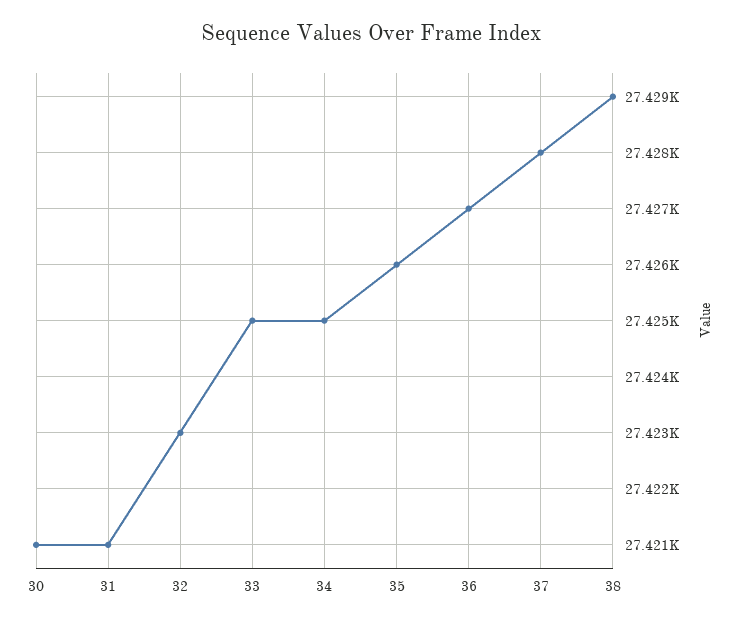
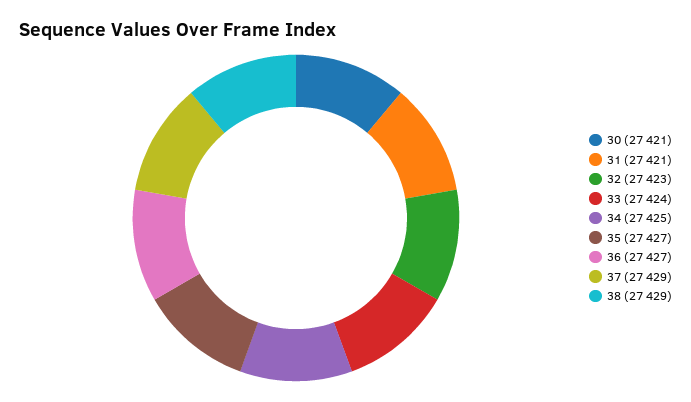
  {
    "30": 27421,
    "31": 27421,
    "32": 27423,
-   "33": 27425,
+   "33": 27424,
    "34": 27425,
-   "35": 27426,
+   "35": 27427,
    "36": 27427,
-   "37": 27428,
+   "37": 27429,
    "38": 27429
  }

